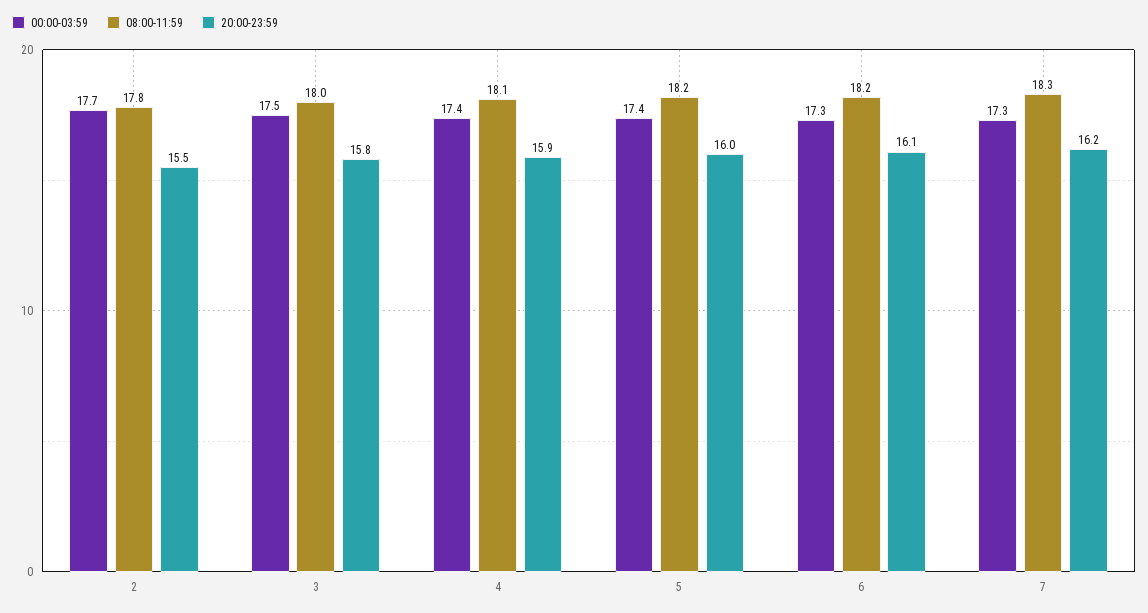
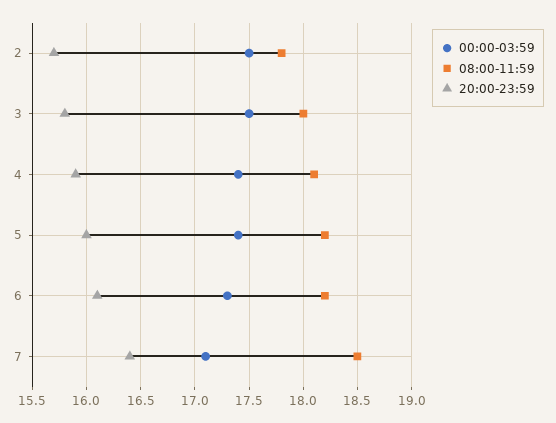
  {
    "00:00-03:59": {
-     "2": 17.7,
+     "2": 17.5,
      "3": 17.5,
      "4": 17.4,
      "5": 17.4,
      "6": 17.3,
-     "7": 17.3
+     "7": 17.1
    },
    "08:00-11:59": {
      "2": 17.8,
      "3": 18,
      "4": 18.1,
      "5": 18.2,
      "6": 18.2,
-     "7": 18.3
+     "7": 18.5
    },
    "20:00-23:59": {
-     "2": 15.5,
+     "2": 15.7,
      "3": 15.8,
      "4": 15.9,
      "5": 16,
      "6": 16.1,
-     "7": 16.2
+     "7": 16.4
    }
  }

